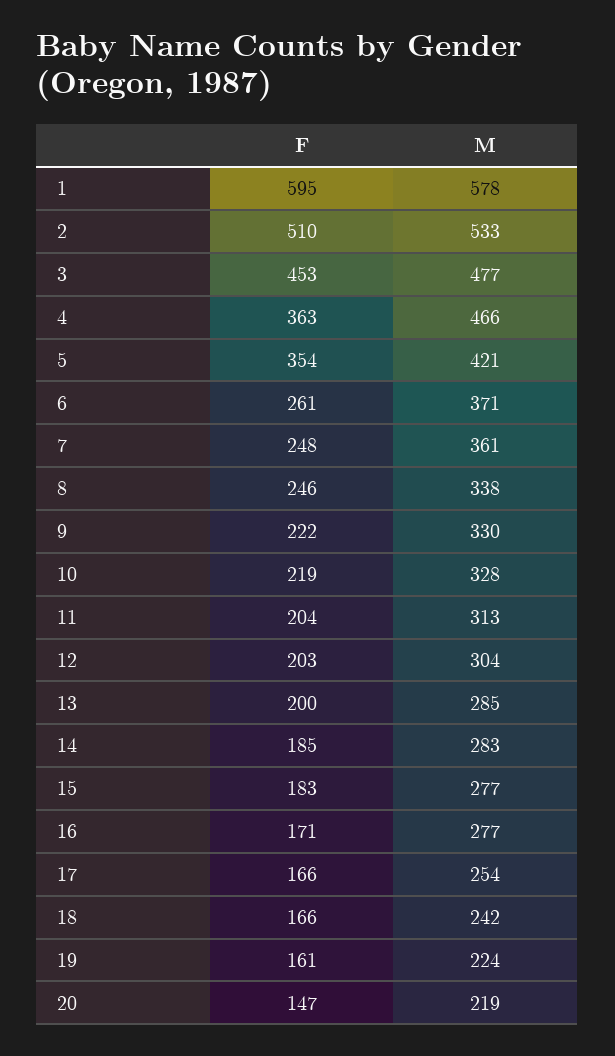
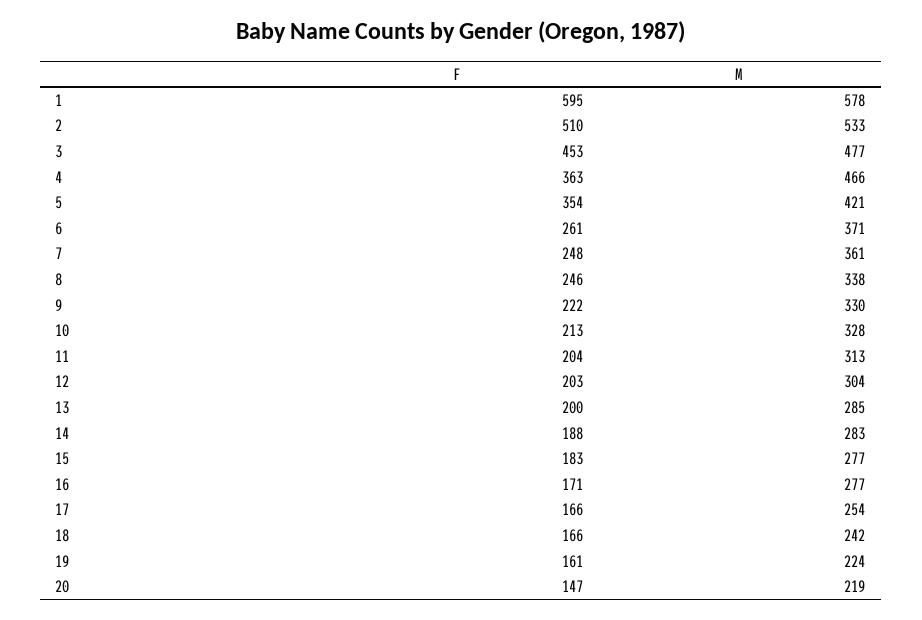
  {
    "F": {
      "1": 595,
      "2": 510,
      "3": 453,
      "4": 363,
      "5": 354,
      "6": 261,
      "7": 248,
      "8": 246,
      "9": 222,
-     "10": 219,
+     "10": 213,
      "11": 204,
      "12": 203,
      "13": 200,
-     "14": 185,
+     "14": 188,
      "15": 183,
      "16": 171,
      "17": 166,
      "18": 166,
      "19": 161,
      "20": 147
    },
    "M": {
      "1": 578,
      "2": 533,
      "3": 477,
      "4": 466,
      "5": 421,
      "6": 371,
      "7": 361,
      "8": 338,
      "9": 330,
      "10": 328,
      "11": 313,
      "12": 304,
      "13": 285,
      "14": 283,
      "15": 277,
      "16": 277,
      "17": 254,
      "18": 242,
      "19": 224,
      "20": 219
    }
  }

